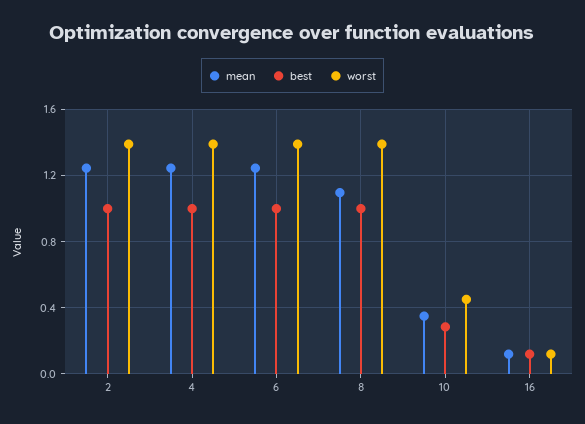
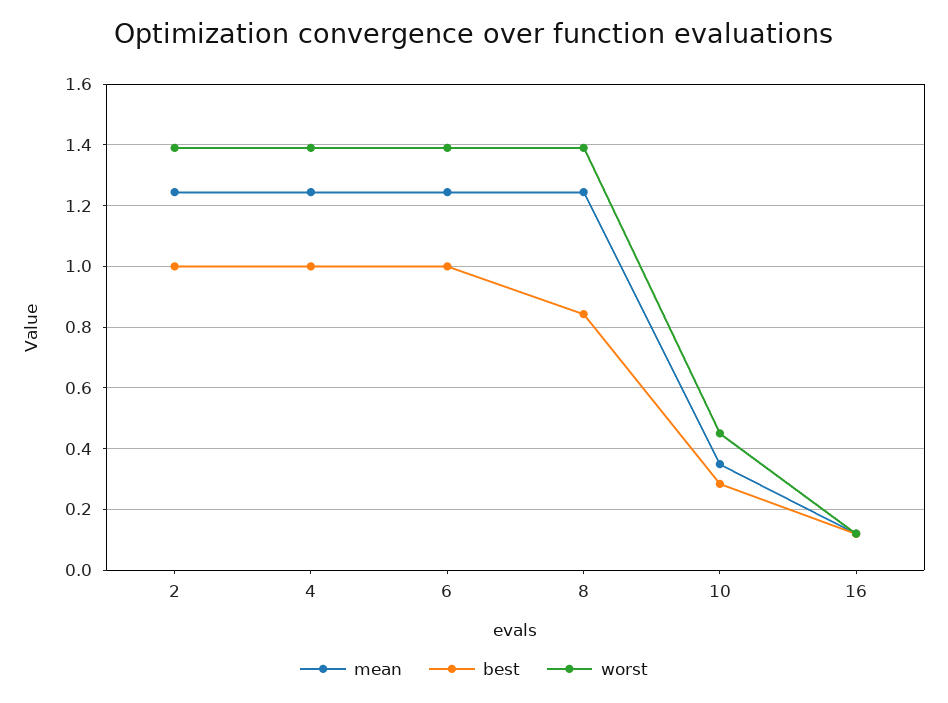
  {
    "mean": {
      "2": 1.24,
      "4": 1.24,
      "6": 1.24,
-     "8": 1.1,
+     "8": 1.24,
      "10": 0.34,
      "16": 0.12
    },
    "best": {
      "2": 1,
      "4": 1,
      "6": 1,
-     "8": 1,
+     "8": 0.84,
      "10": 0.28,
      "16": 0.12
    },
    "worst": {
      "2": 1.4,
      "4": 1.4,
      "6": 1.4,
      "8": 1.4,
      "10": 0.46,
      "16": 0.12
    }
  }

